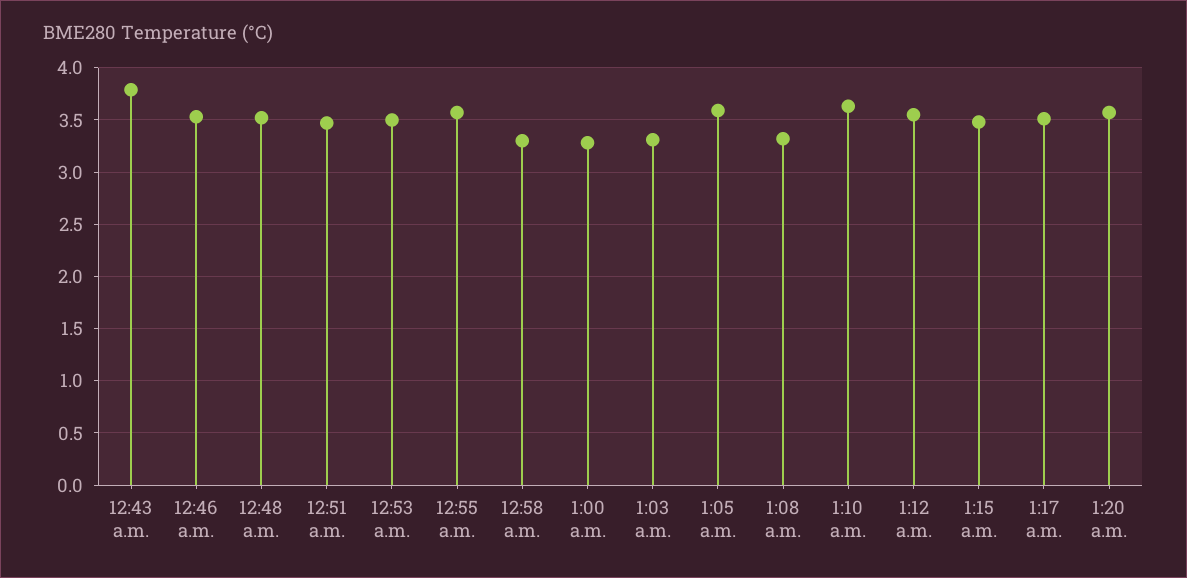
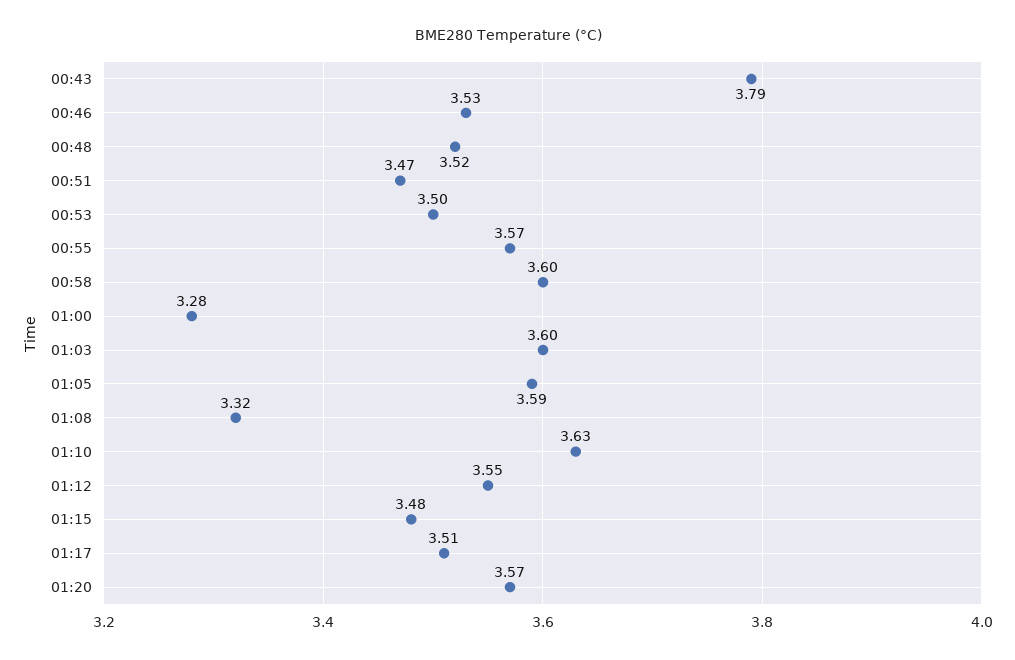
  {
    "12:43 a.m.": 3.79,
    "12:46 a.m.": 3.53,
    "12:48 a.m.": 3.52,
    "12:51 a.m.": 3.47,
    "12:53 a.m.": 3.5,
    "12:55 a.m.": 3.57,
-   "12:58 a.m.": 3.3,
+   "12:58 a.m.": 3.6,
    "1:00 a.m.": 3.28,
-   "1:03 a.m.": 3.3,
+   "1:03 a.m.": 3.6,
    "1:05 a.m.": 3.59,
    "1:08 a.m.": 3.32,
    "1:10 a.m.": 3.63,
    "1:12 a.m.": 3.55,
    "1:15 a.m.": 3.48,
    "1:17 a.m.": 3.51,
    "1:20 a.m.": 3.57
  }

